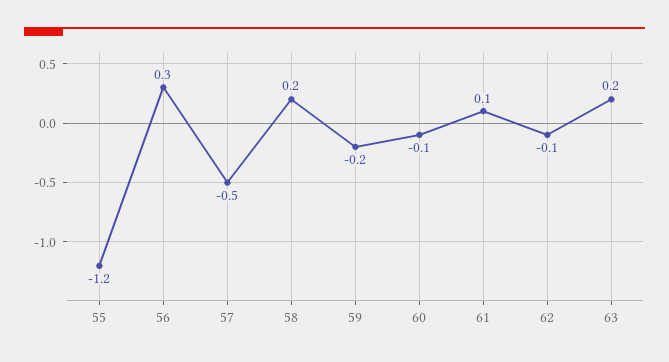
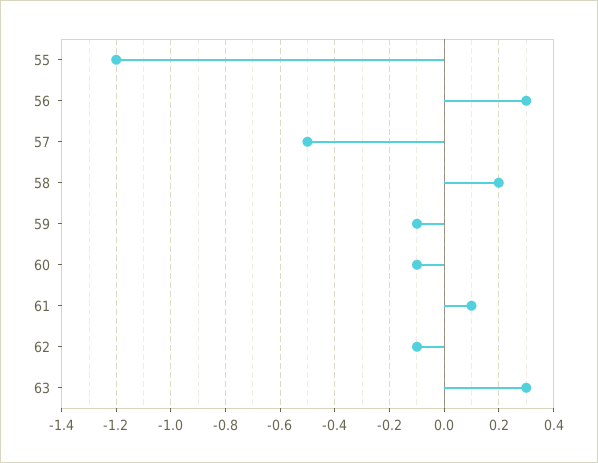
  {
    "55": -1.2,
    "56": 0.3,
    "57": -0.5,
    "58": 0.2,
-   "59": -0.2,
+   "59": -0.1,
    "60": -0.1,
    "61": 0.1,
    "62": -0.1,
-   "63": 0.2
+   "63": 0.3
  }

